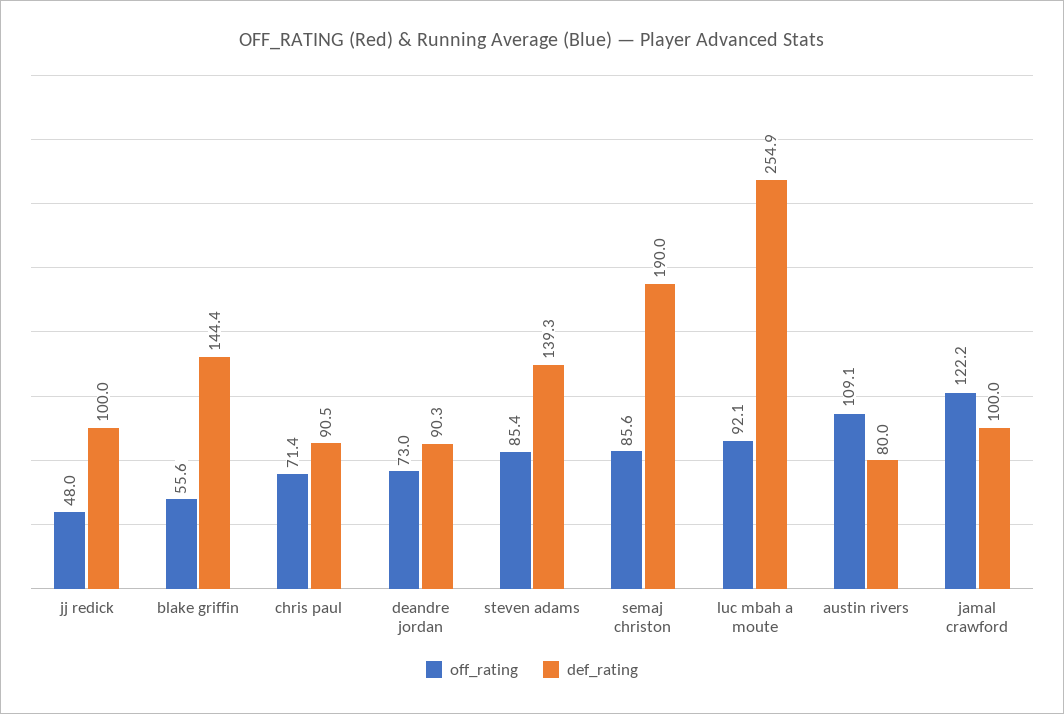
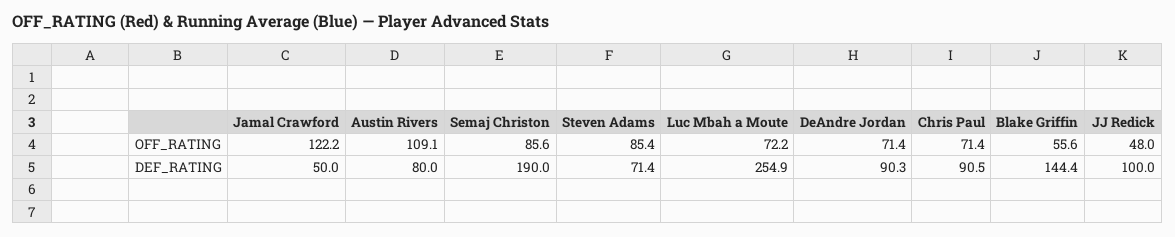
  {
    "off_rating": {
      "jj redick": 48,
      "blake griffin": 55.6,
      "chris paul": 71.4,
-     "deandre jordan": 73,
+     "deandre jordan": 71.4,
      "steven adams": 85.4,
      "semaj christon": 85.6,
-     "luc mbah a moute": 92.1,
+     "luc mbah a moute": 72.2,
      "austin rivers": 109.1,
      "jamal crawford": 122.2
    },
    "def_rating": {
      "jj redick": 100,
      "blake griffin": 144.4,
      "chris paul": 90.5,
      "deandre jordan": 90.3,
-     "steven adams": 139.3,
+     "steven adams": 71.4,
      "semaj christon": 190,
      "luc mbah a moute": 254.9,
      "austin rivers": 80,
-     "jamal crawford": 100
+     "jamal crawford": 50
    }
  }

